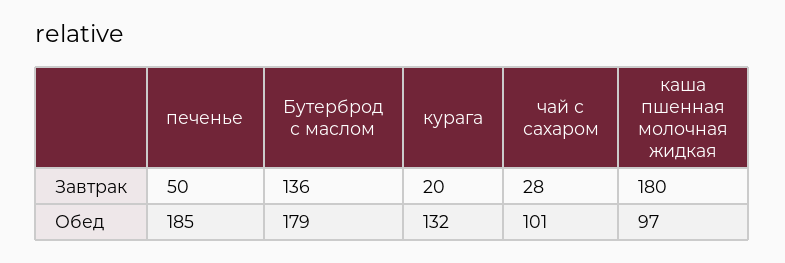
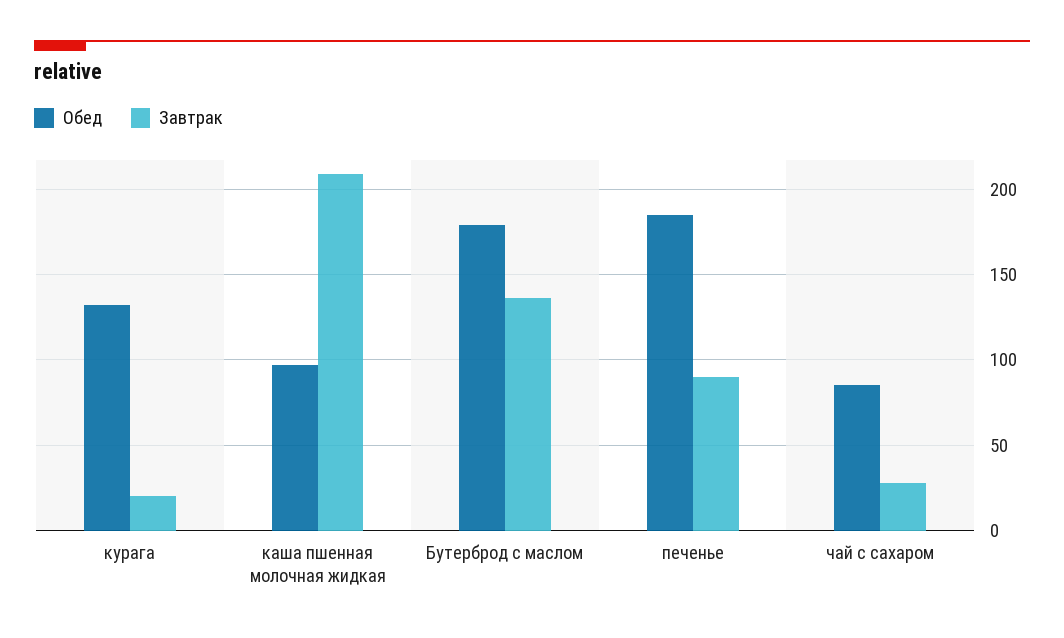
  {
    "Завтрак": {
-     "печенье": 50,
+     "печенье": 90,
      "Бутерброд с маслом": 136,
      "курага": 20,
      "чай с сахаром": 28,
-     "каша пшенная молочная жидкая": 180
+     "каша пшенная молочная жидкая": 210
    },
    "Обед": {
      "печенье": 185,
      "Бутерброд с маслом": 179,
      "курага": 132,
-     "чай с сахаром": 101,
+     "чай с сахаром": 85,
      "каша пшенная молочная жидкая": 97
    }
  }

